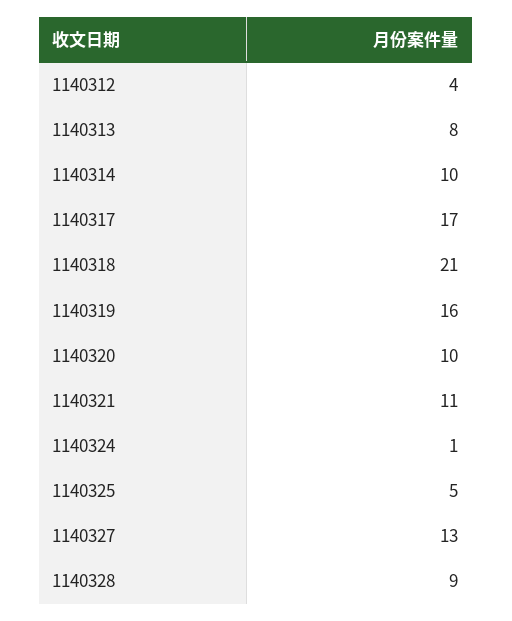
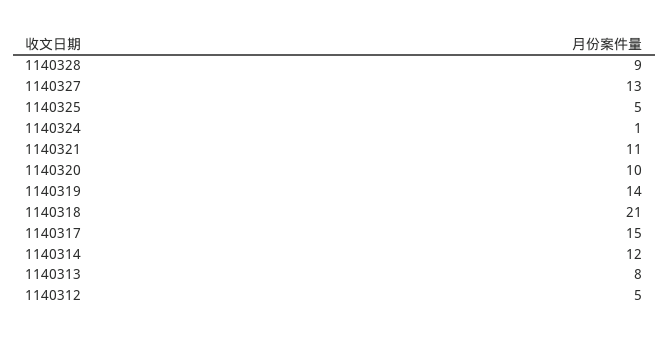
  {
-   "1140312": 4,
+   "1140312": 5,
    "1140313": 8,
-   "1140314": 10,
+   "1140314": 12,
-   "1140317": 17,
+   "1140317": 15,
    "1140318": 21,
-   "1140319": 16,
+   "1140319": 14,
    "1140320": 10,
    "1140321": 11,
    "1140324": 1,
    "1140325": 5,
    "1140327": 13,
    "1140328": 9
  }

